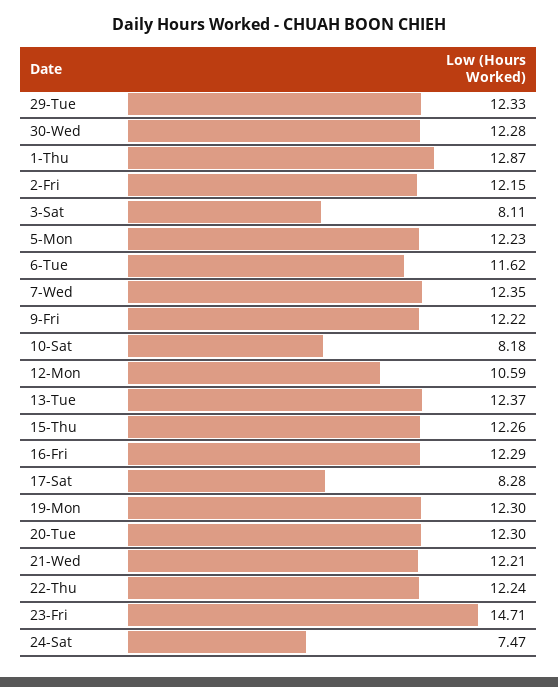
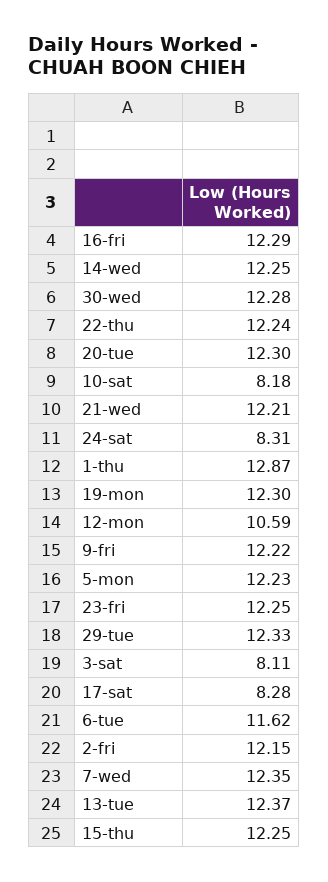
  {
    "29-Tue": 12.33,
    "30-Wed": 12.28,
    "1-Thu": 12.87,
    "2-Fri": 12.15,
    "3-Sat": 8.11,
    "5-Mon": 12.23,
    "6-Tue": 11.62,
    "7-Wed": 12.35,
    "9-Fri": 12.22,
    "10-Sat": 8.18,
    "12-Mon": 10.59,
    "13-Tue": 12.37,
-   "15-Thu": 12.26,
+   "15-Thu": 12.25,
    "16-Fri": 12.29,
    "17-Sat": 8.28,
    "19-Mon": 12.3,
    "20-Tue": 12.3,
    "21-Wed": 12.21,
    "22-Thu": 12.24,
-   "23-Fri": 14.71,
+   "23-Fri": 12.25,
-   "24-Sat": 7.47
+   "24-Sat": 8.31,
+   "14-wed": 12.25
  }

